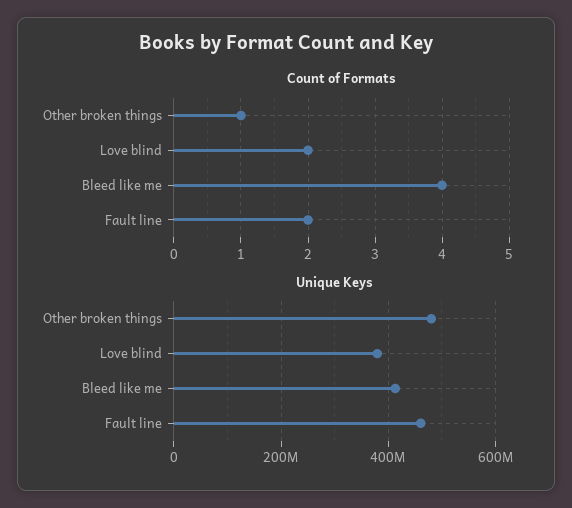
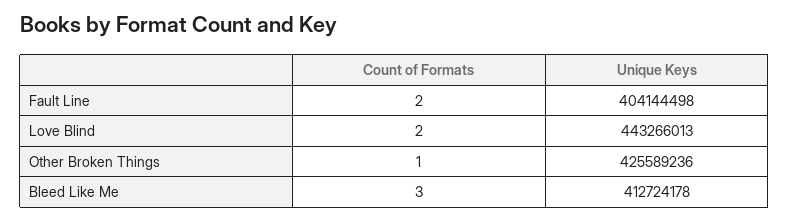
  {
    "Count of Formats": {
      "Other broken things": 1,
      "Love blind": 2,
-     "Bleed like me": 4,
+     "Bleed like me": 3,
      "Fault line": 2
    },
    "Unique Keys": {
-     "Other broken things": 480000000,
+     "Other broken things": 425589236,
-     "Love blind": 380000000,
+     "Love blind": 443266013,
      "Bleed like me": 412724178,
-     "Fault line": 460000000
+     "Fault line": 404144498
    }
  }

